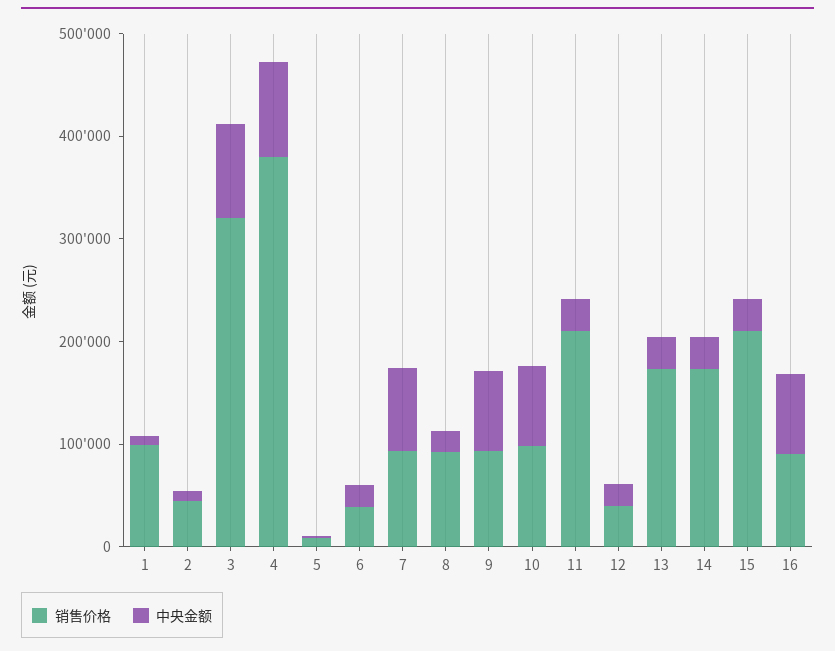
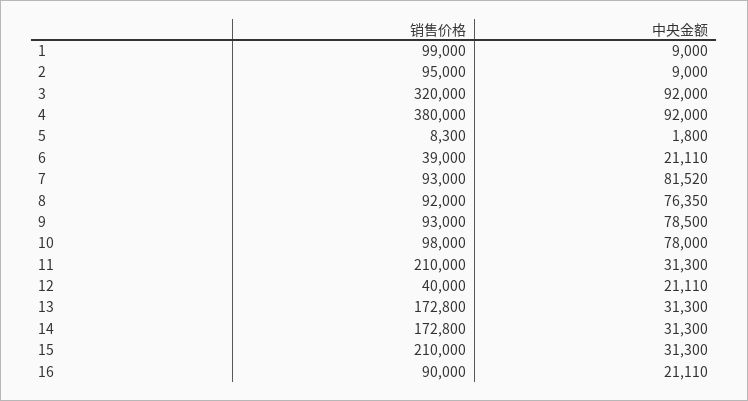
  {
    "销售价格": {
      "1": 99000,
-     "2": 40000,
+     "2": 95000,
      "3": 320000,
      "4": 380000,
      "5": 8300,
      "6": 39000,
      "7": 93000,
      "8": 92000,
      "9": 93000,
      "10": 98000,
      "11": 210000,
      "12": 40000,
      "13": 172800,
      "14": 172800,
      "15": 210000,
      "16": 90000
    },
    "中央金额": {
      "1": 9000,
      "2": 9000,
      "3": 92000,
      "4": 92000,
      "5": 1800,
      "6": 21110,
      "7": 81520,
-     "8": 20000,
+     "8": 76350,
      "9": 78500,
      "10": 78000,
      "11": 31300,
      "12": 21110,
      "13": 31300,
      "14": 31300,
      "15": 31300,
-     "16": 80000
+     "16": 21110
    }
  }

